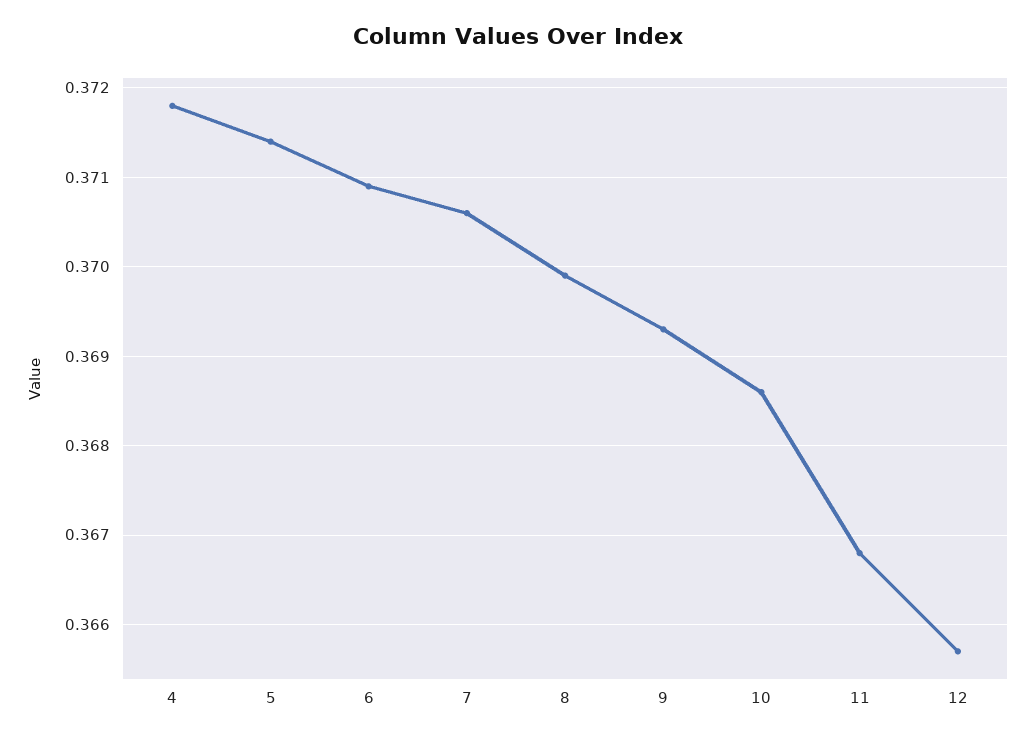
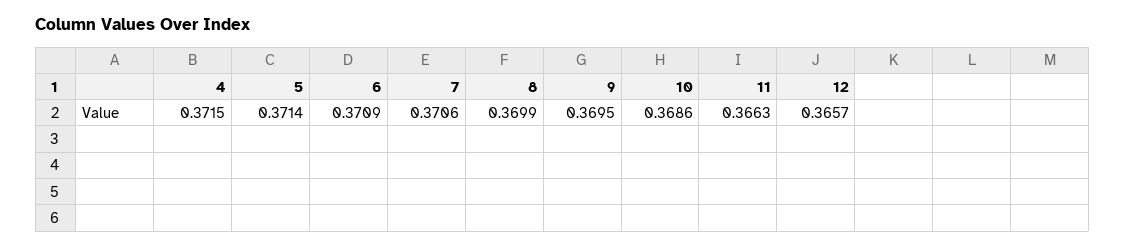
  {
-   "4": 0.3718,
+   "4": 0.3715,
    "5": 0.3714,
    "6": 0.3709,
    "7": 0.3706,
    "8": 0.3699,
-   "9": 0.3693,
+   "9": 0.3695,
    "10": 0.3686,
-   "11": 0.3668,
+   "11": 0.3663,
    "12": 0.3657
  }

